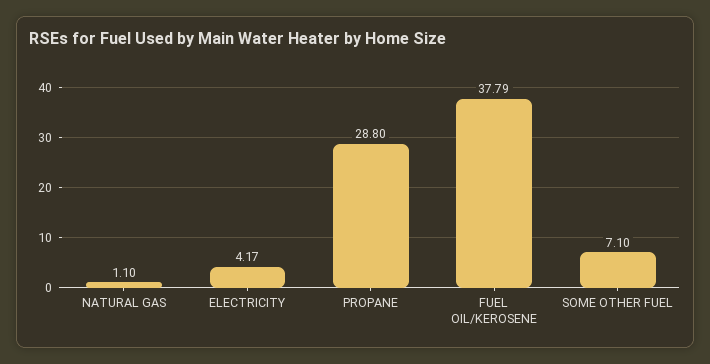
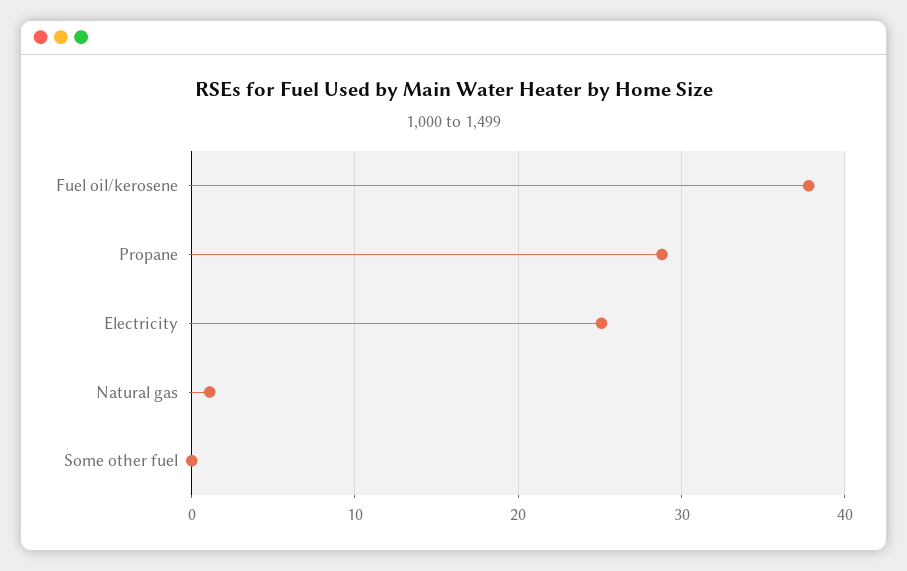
  {
    "NATURAL GAS": 1.1,
-   "ELECTRICITY": 4.17,
+   "ELECTRICITY": 25,
    "PROPANE": 28.8,
    "FUEL OIL/KEROSENE": 37.79,
-   "SOME OTHER FUEL": 7.1
+   "SOME OTHER FUEL": 0
  }

